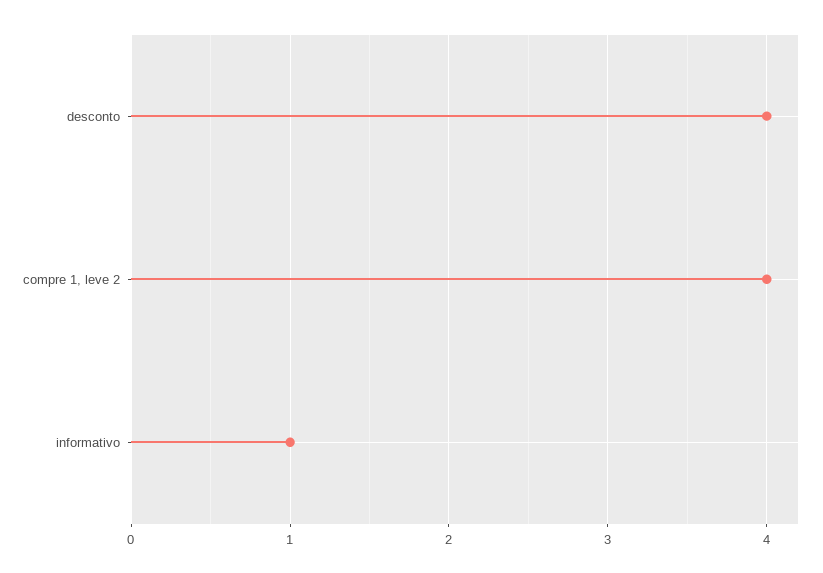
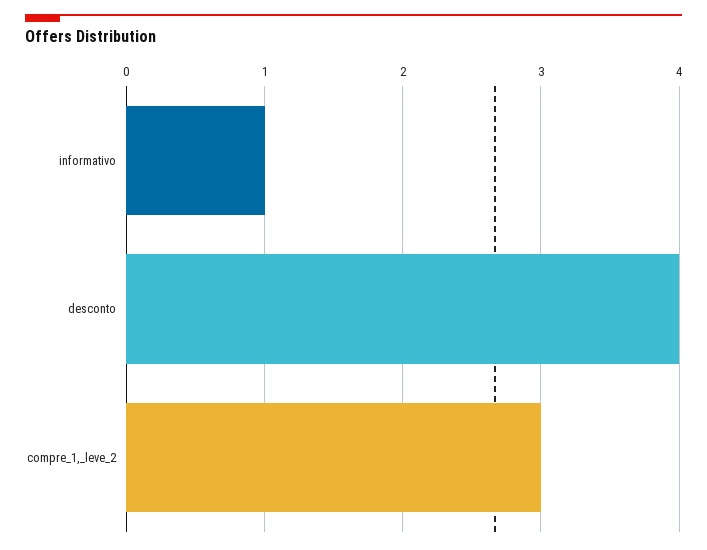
  {
    "desconto": 4,
-   "compre 1, leve 2": 4,
+   "compre 1, leve 2": 3,
    "informativo": 1
  }

